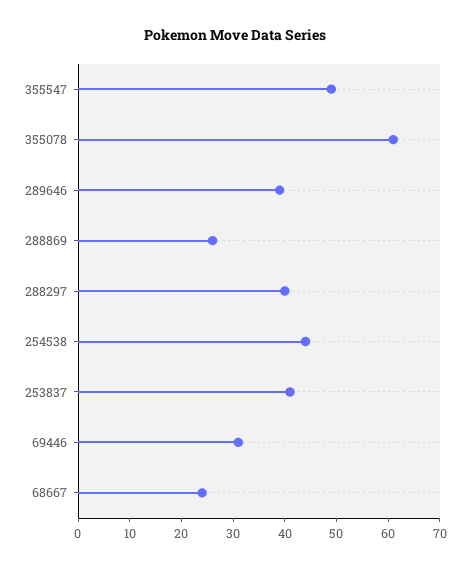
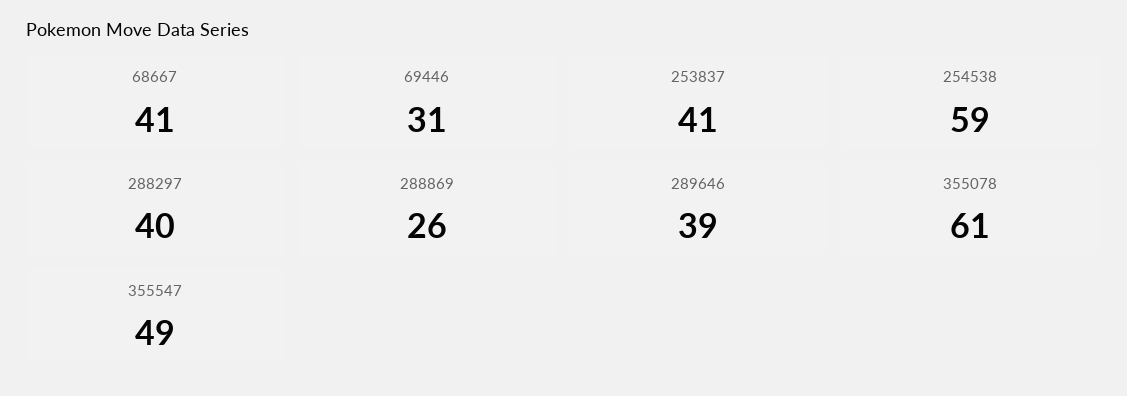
  {
    "355547": 49,
    "355078": 61,
    "289646": 39,
    "288869": 26,
    "288297": 40,
-   "254538": 45,
+   "254538": 59,
    "253837": 41,
    "69446": 31,
-   "68667": 25
+   "68667": 41
  }

